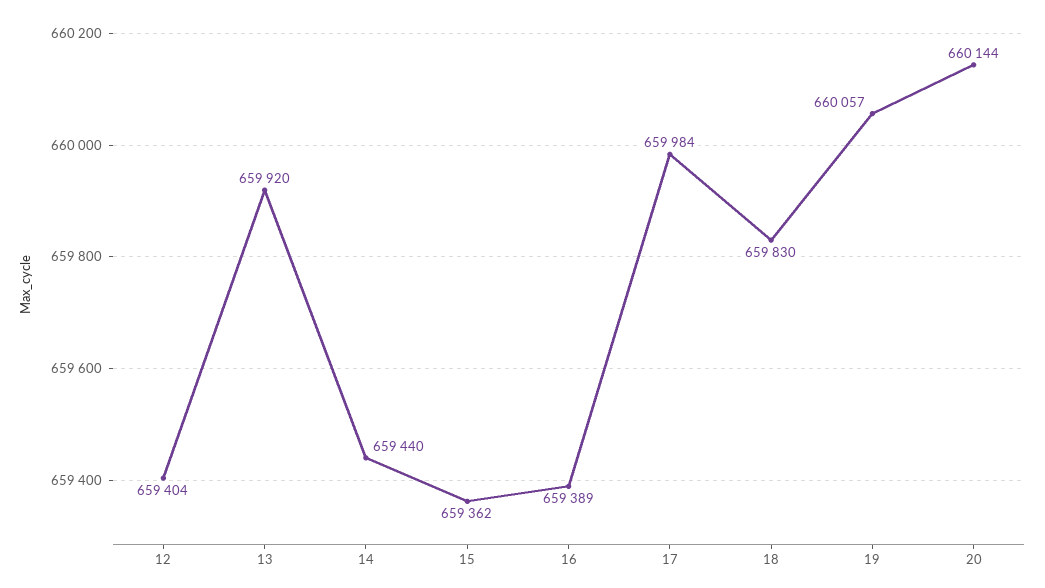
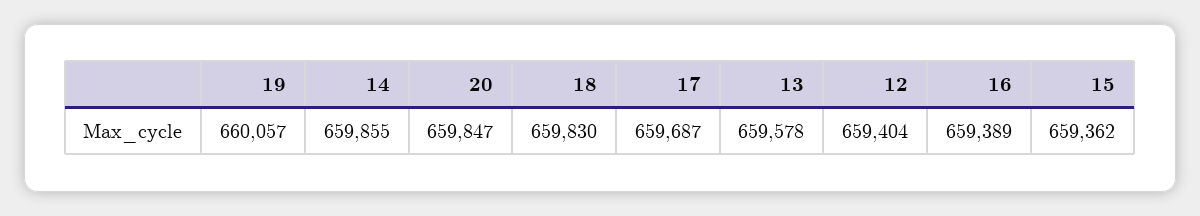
  {
    "12": 659404,
-   "13": 659920,
+   "13": 659578,
-   "14": 659440,
+   "14": 659855,
    "15": 659362,
    "16": 659389,
-   "17": 659984,
+   "17": 659687,
    "18": 659830,
    "19": 660057,
-   "20": 660144
+   "20": 659847
  }

